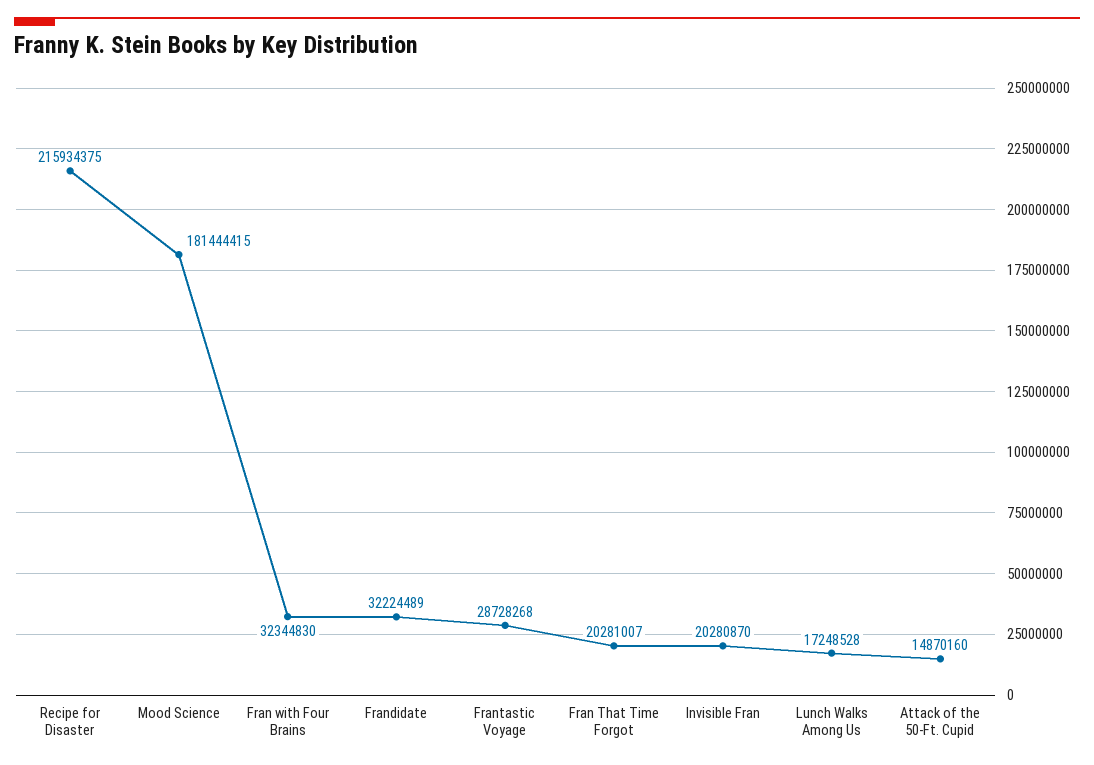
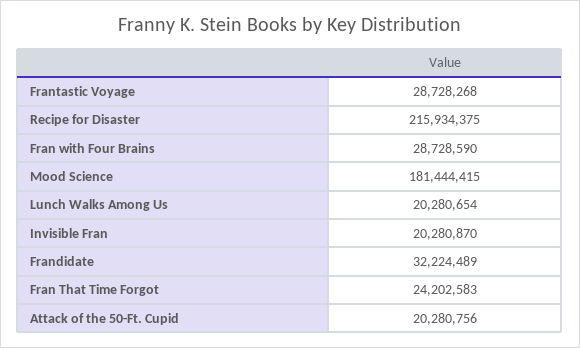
  {
    "Recipe for Disaster": 215934375,
    "Mood Science": 181444415,
-   "Fran with Four Brains": 32344830,
+   "Fran with Four Brains": 28728590,
    "Frandidate": 32224489,
    "Frantastic Voyage": 28728268,
-   "Fran That Time Forgot": 20281007,
+   "Fran That Time Forgot": 24202583,
    "Invisible Fran": 20280870,
-   "Lunch Walks Among Us": 17248528,
+   "Lunch Walks Among Us": 20280654,
-   "Attack of the 50-Ft. Cupid": 14870160
+   "Attack of the 50-Ft. Cupid": 20280756
  }

